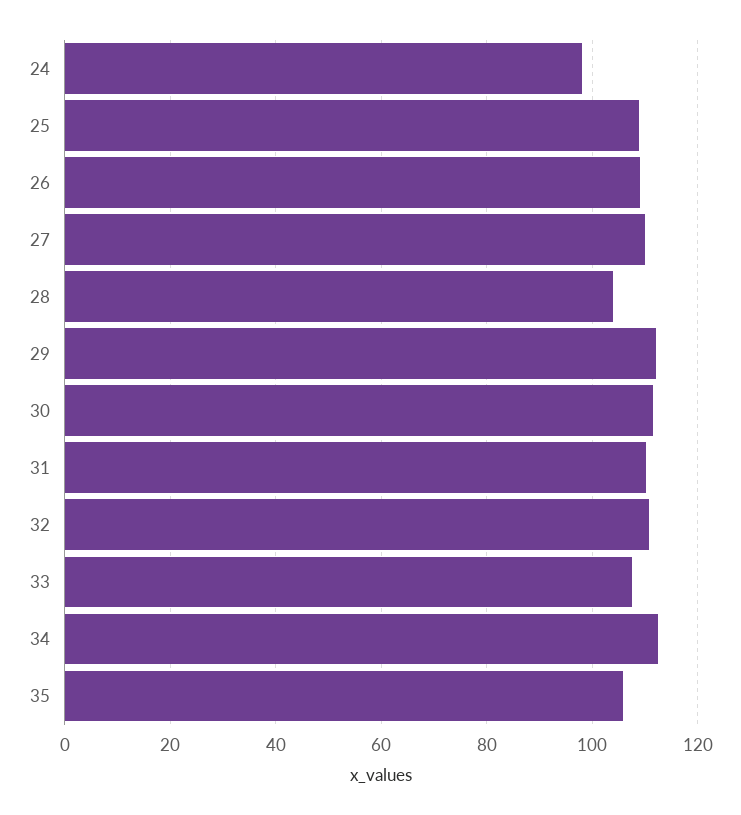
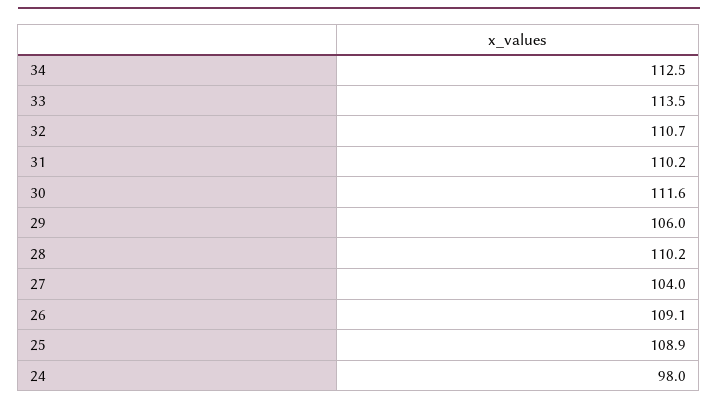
  {
    "24": 98,
    "25": 108.9,
    "26": 109.1,
-   "27": 110,
+   "27": 104,
-   "28": 104,
+   "28": 110.2,
-   "29": 112,
+   "29": 106,
    "30": 111.6,
    "31": 110.2,
    "32": 110.7,
-   "33": 108,
+   "33": 113.5,
-   "34": 112.5,
+   "34": 112.5
-   "35": 106
  }

